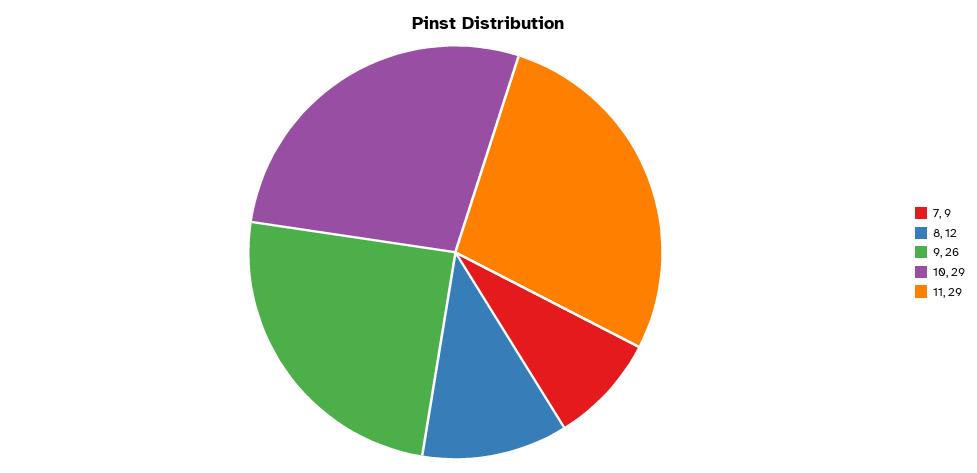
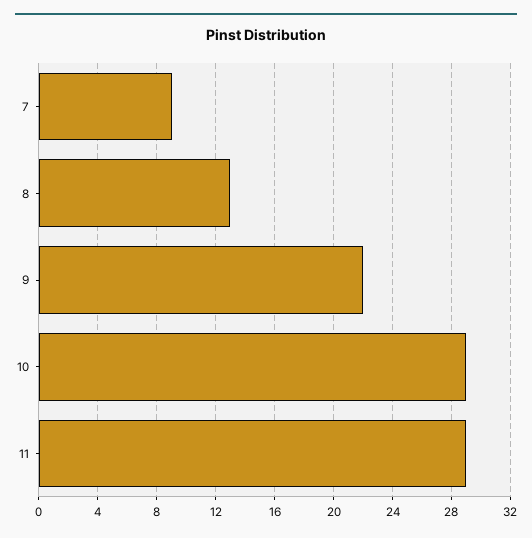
  {
    "7": 9,
-   "8": 12,
+   "8": 13,
-   "9": 26,
+   "9": 22,
    "10": 29,
    "11": 29
  }

